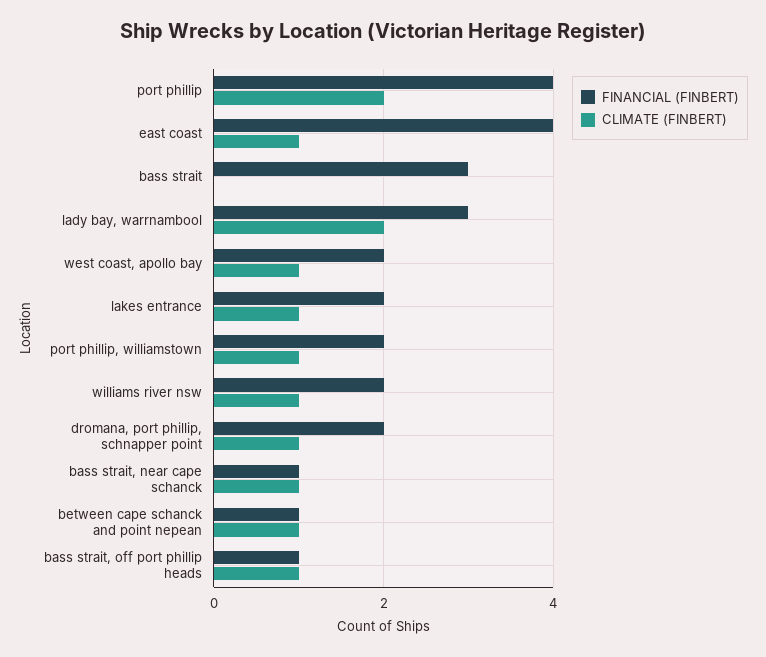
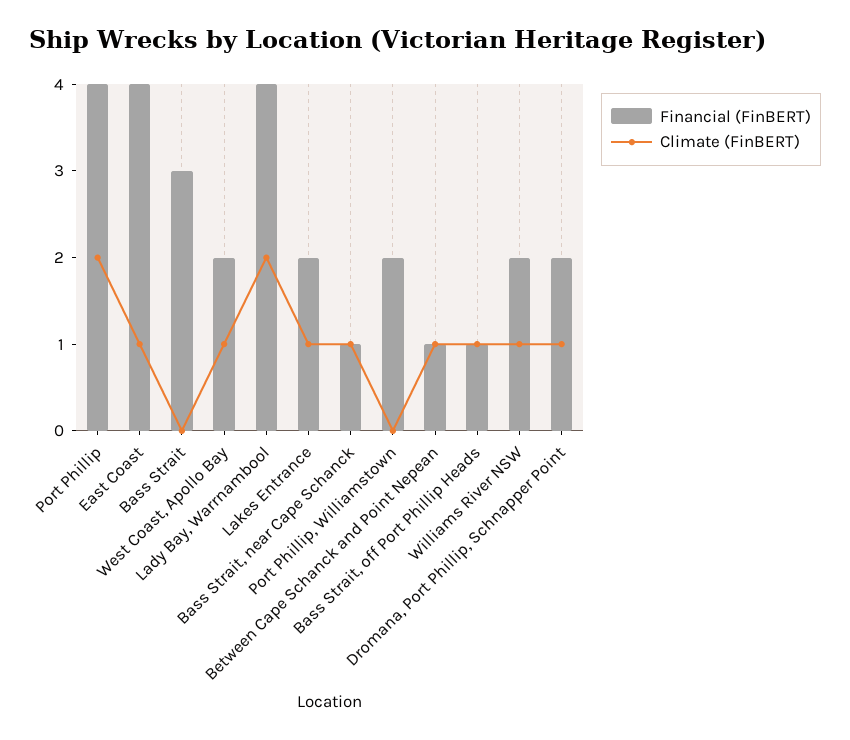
  {
    "FINANCIAL (FINBERT)": {
      "port phillip": 4,
      "east coast": 4,
      "bass strait": 3,
-     "lady bay, warrnambool": 3,
+     "lady bay, warrnambool": 4,
      "west coast, apollo bay": 2,
      "lakes entrance": 2,
      "port phillip, williamstown": 2,
      "williams river nsw": 2,
      "dromana, port phillip, schnapper point": 2,
      "bass strait, near cape schanck": 1,
      "between cape schanck and point nepean": 1,
      "bass strait, off port phillip heads": 1
    },
    "CLIMATE (FINBERT)": {
      "port phillip": 2,
      "east coast": 1,
      "bass strait": 0,
      "lady bay, warrnambool": 2,
      "west coast, apollo bay": 1,
      "lakes entrance": 1,
-     "port phillip, williamstown": 1,
+     "port phillip, williamstown": 0,
      "williams river nsw": 1,
      "dromana, port phillip, schnapper point": 1,
      "bass strait, near cape schanck": 1,
      "between cape schanck and point nepean": 1,
      "bass strait, off port phillip heads": 1
    }
  }

